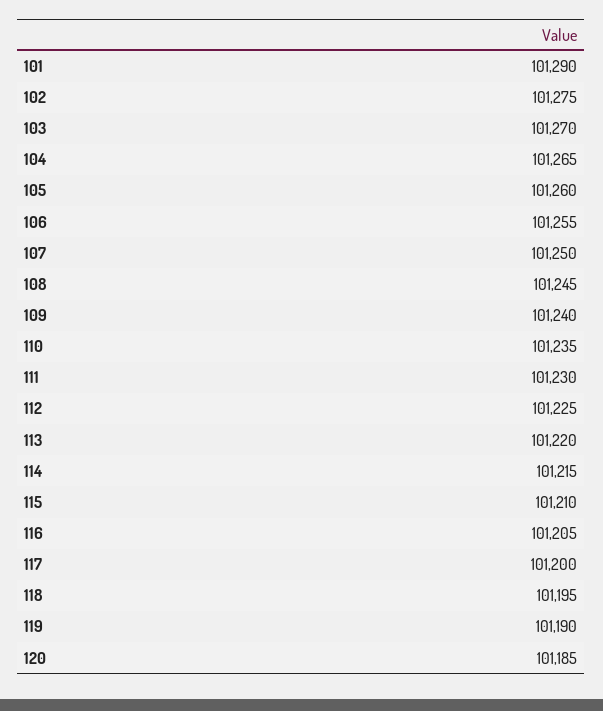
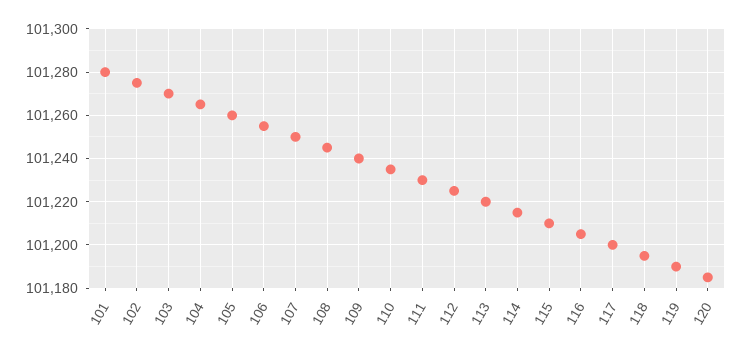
  {
-   "101": 101290,
+   "101": 101280,
    "102": 101275,
    "103": 101270,
    "104": 101265,
    "105": 101260,
    "106": 101255,
    "107": 101250,
    "108": 101245,
    "109": 101240,
    "110": 101235,
    "111": 101230,
    "112": 101225,
    "113": 101220,
    "114": 101215,
    "115": 101210,
    "116": 101205,
    "117": 101200,
    "118": 101195,
    "119": 101190,
    "120": 101185
  }

